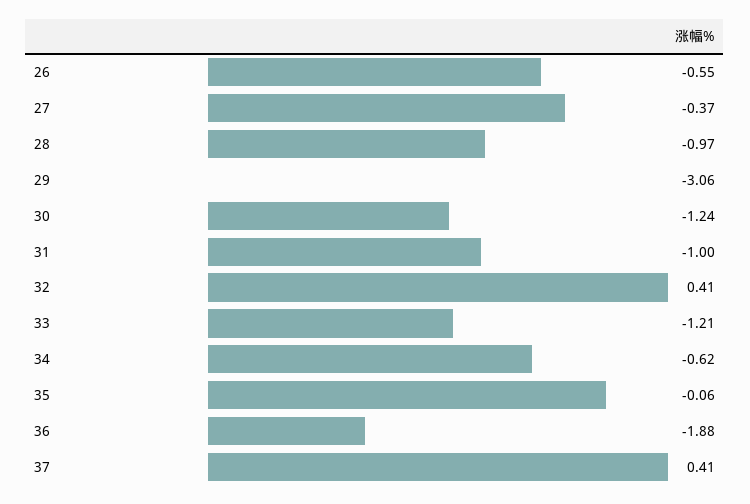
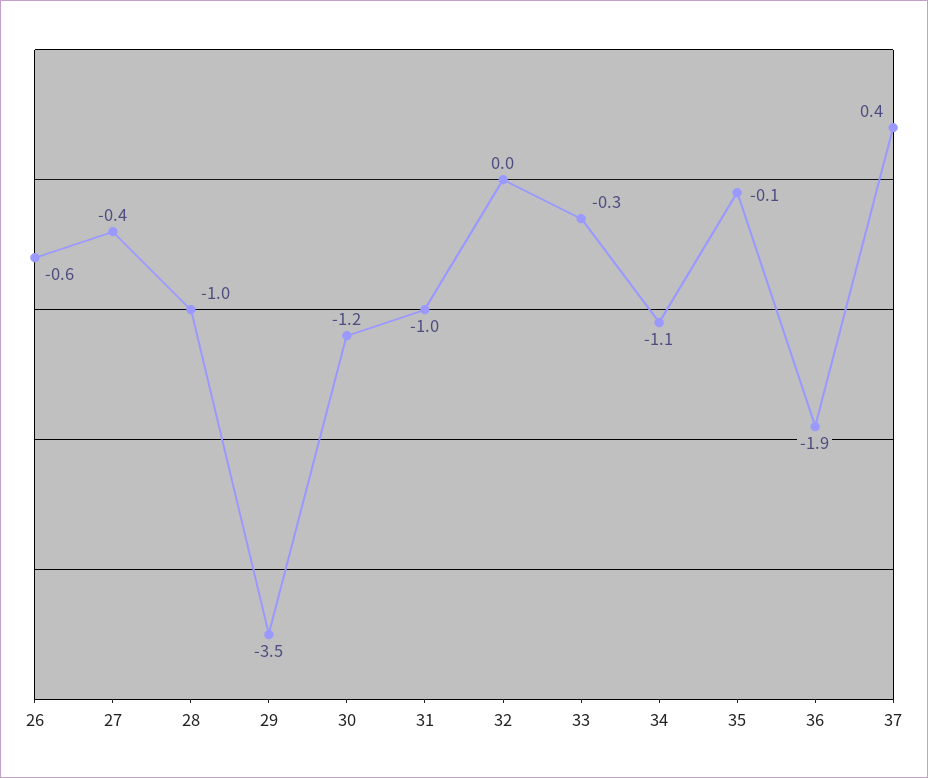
  {
    "26": -0.55,
    "27": -0.37,
    "28": -0.97,
-   "29": -3.06,
+   "29": -3.5,
    "30": -1.24,
    "31": -1,
-   "32": 0.41,
+   "32": 0,
-   "33": -1.21,
+   "33": -0.3,
-   "34": -0.62,
+   "34": -1.1,
    "35": -0.06,
    "36": -1.88,
    "37": 0.41
  }

